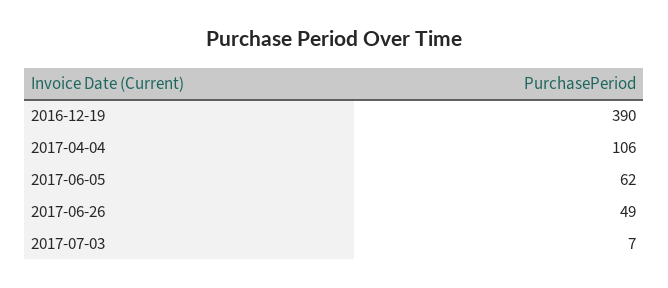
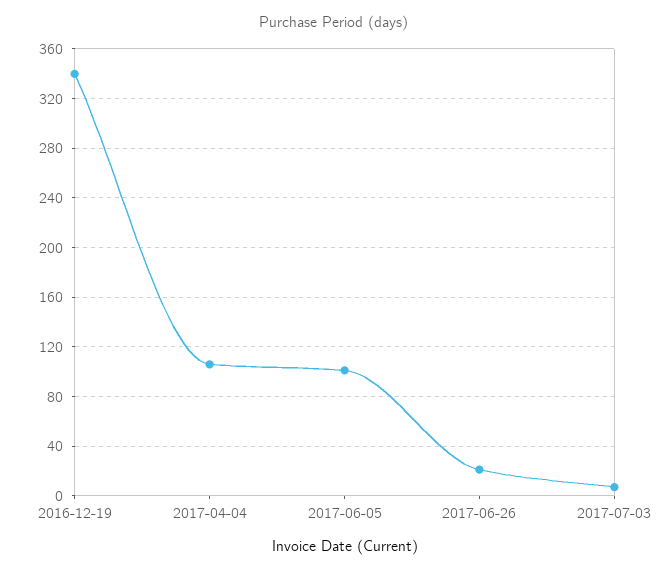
  {
-   "2016-12-19": 390,
+   "2016-12-19": 340,
    "2017-04-04": 106,
-   "2017-06-05": 62,
+   "2017-06-05": 100,
-   "2017-06-26": 49,
+   "2017-06-26": 20,
    "2017-07-03": 7
  }

